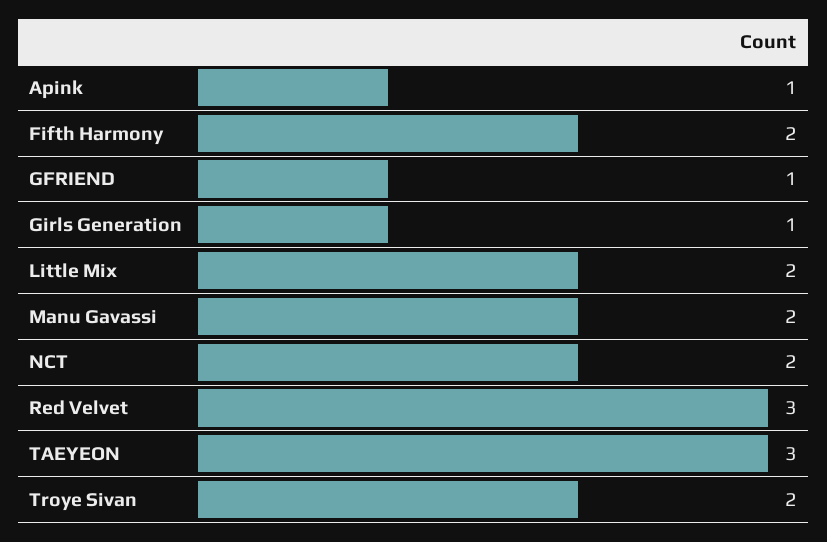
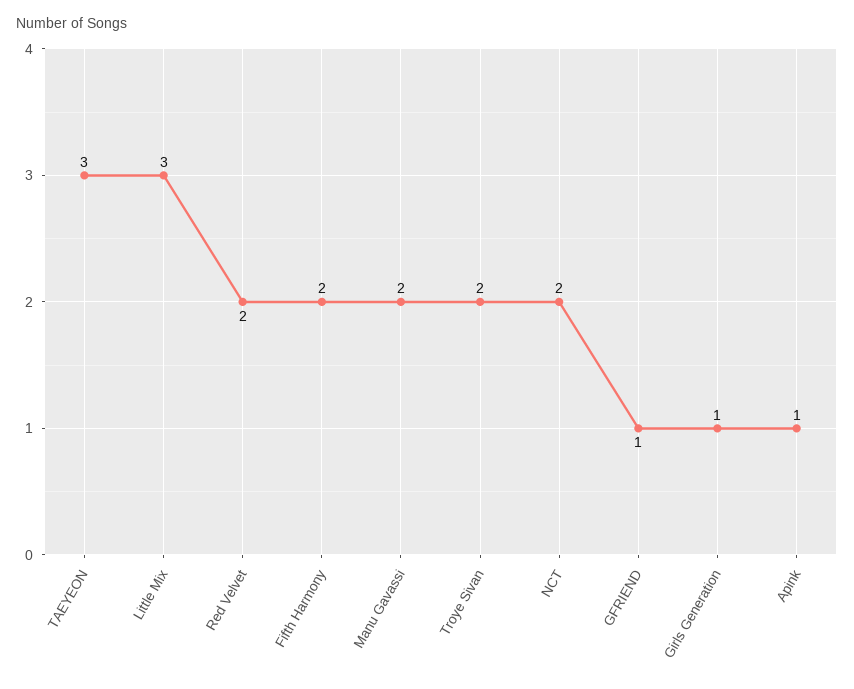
  {
    "Apink": 1,
    "Fifth Harmony": 2,
    "GFRIEND": 1,
    "Girls Generation": 1,
-   "Little Mix": 2,
+   "Little Mix": 3,
    "Manu Gavassi": 2,
    "NCT": 2,
-   "Red Velvet": 3,
+   "Red Velvet": 2,
    "TAEYEON": 3,
    "Troye Sivan": 2
  }

